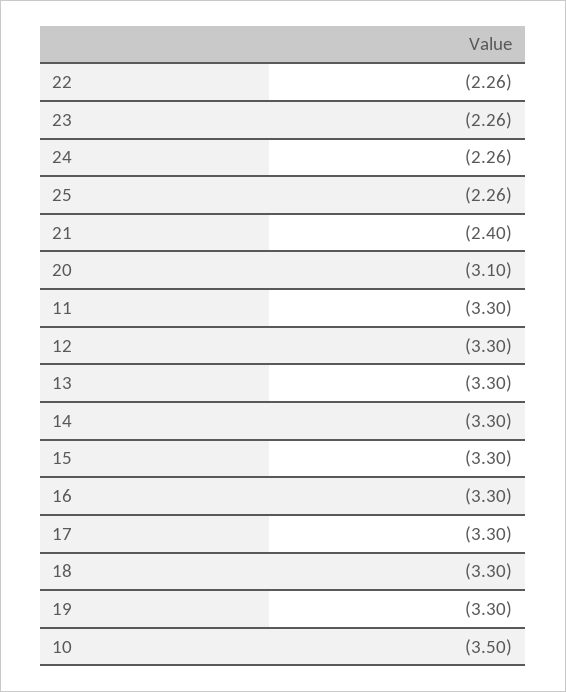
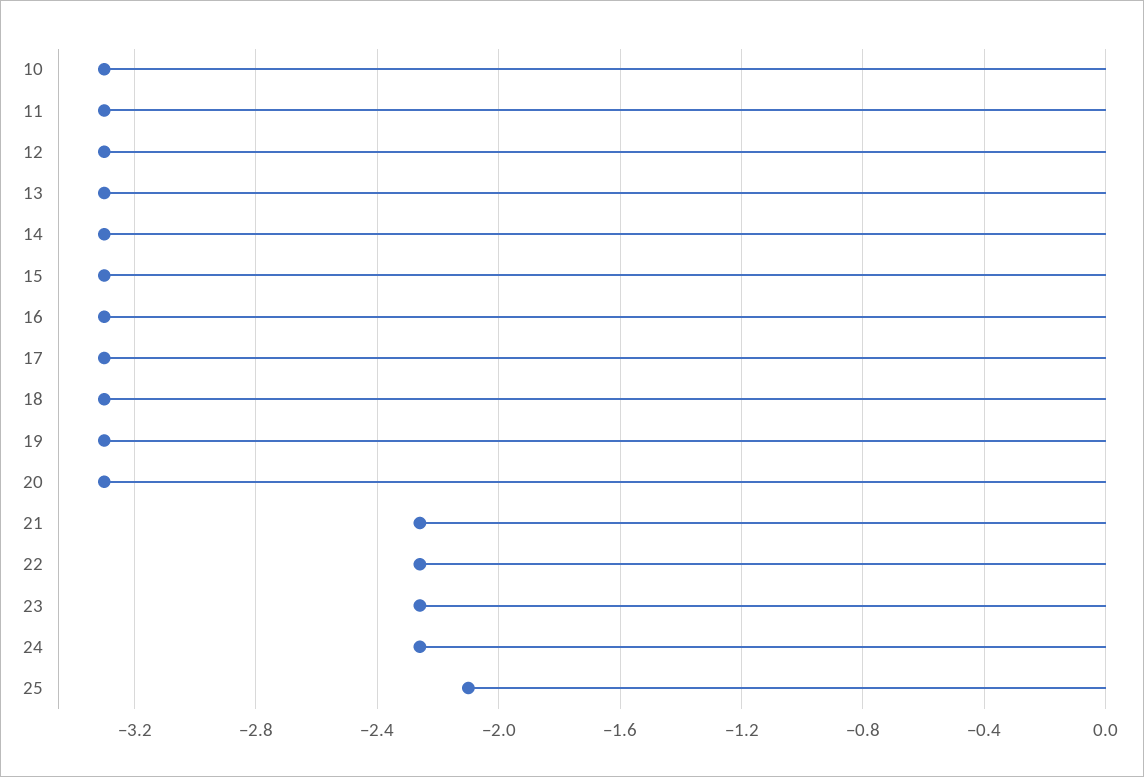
  {
    "22": -2.26,
    "23": -2.26,
    "24": -2.26,
-   "25": -2.26,
+   "25": -2.1,
-   "21": -2.4,
+   "21": -2.25,
-   "20": -3.1,
+   "20": -3.3,
    "11": -3.3,
    "12": -3.3,
    "13": -3.3,
    "14": -3.3,
    "15": -3.3,
    "16": -3.3,
    "17": -3.3,
    "18": -3.3,
    "19": -3.3,
-   "10": -3.5
+   "10": -3.3
  }

